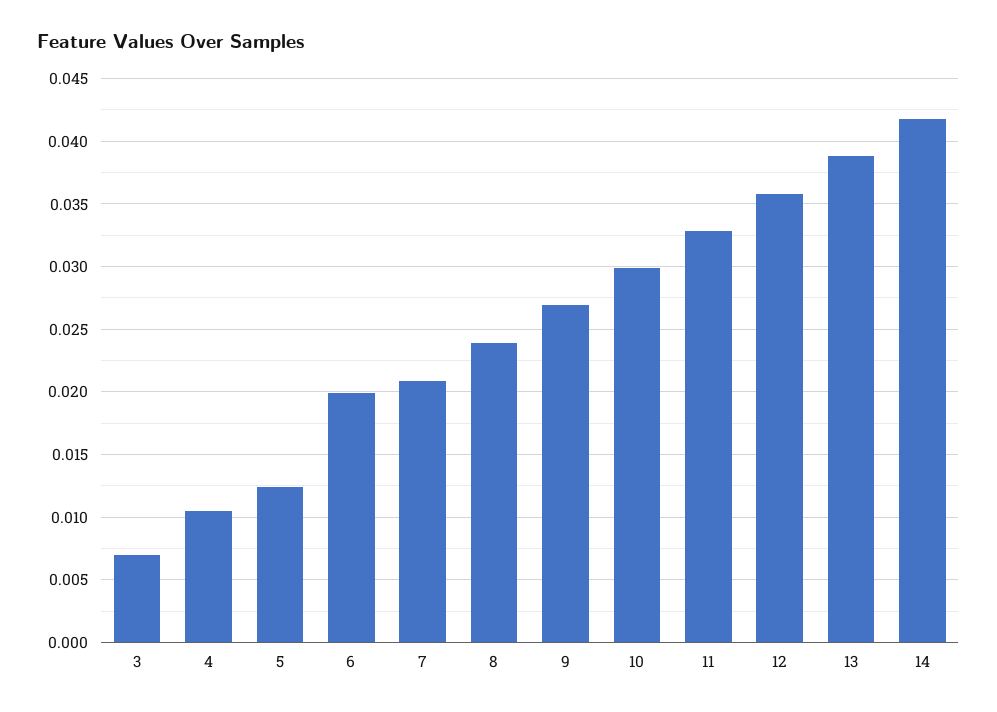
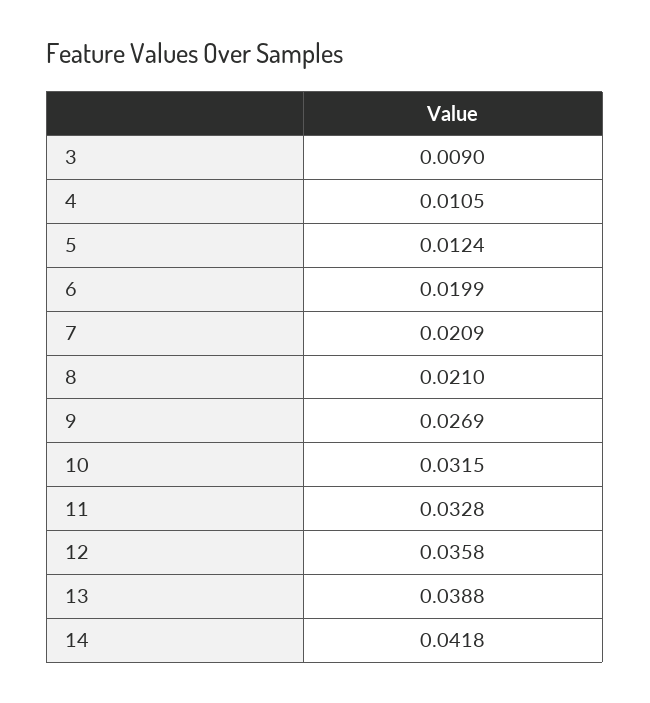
  {
-   "3": 0.007,
+   "3": 0.009,
    "4": 0.0105,
    "5": 0.0124,
    "6": 0.0199,
    "7": 0.0209,
-   "8": 0.024,
+   "8": 0.021,
    "9": 0.0269,
-   "10": 0.03,
+   "10": 0.0315,
    "11": 0.0328,
    "12": 0.0358,
    "13": 0.0388,
    "14": 0.0418
  }

